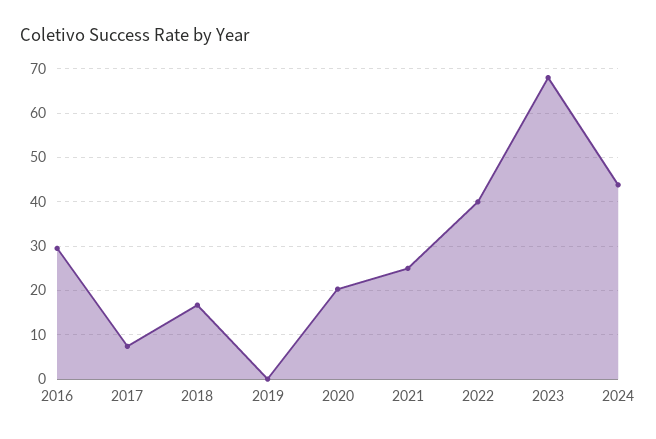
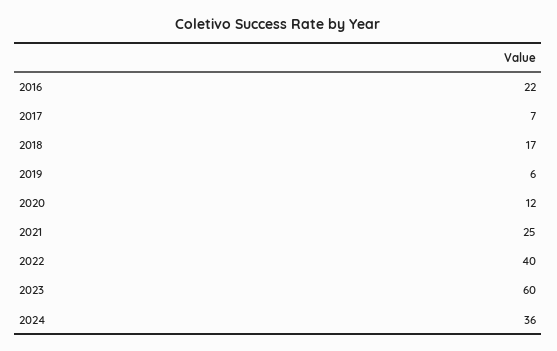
  {
-   "2016": 30,
+   "2016": 22,
    "2017": 7,
    "2018": 17,
-   "2019": 0,
+   "2019": 6,
-   "2020": 20,
+   "2020": 12,
    "2021": 25,
    "2022": 40,
-   "2023": 68,
+   "2023": 60,
-   "2024": 44
+   "2024": 36
  }

